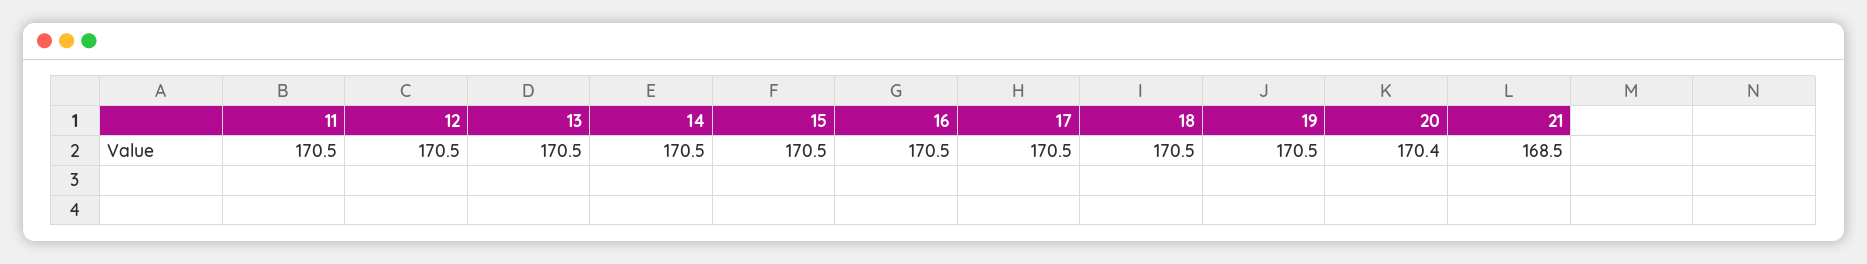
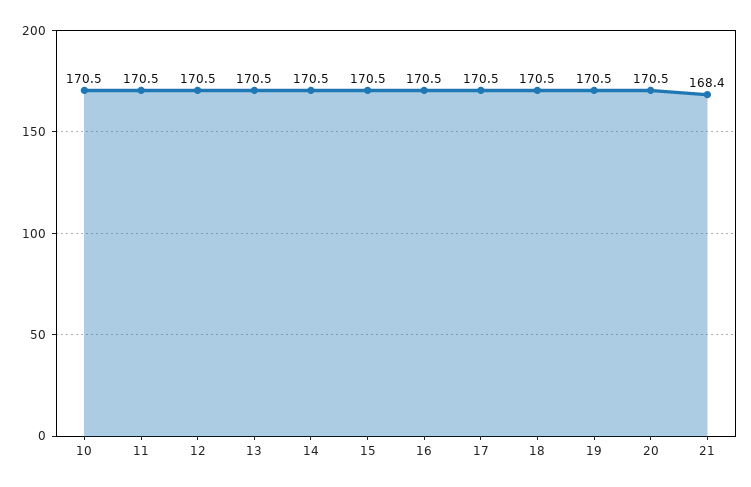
  {
    "11": 170.5,
    "12": 170.5,
    "13": 170.5,
    "14": 170.5,
    "15": 170.5,
    "16": 170.5,
    "17": 170.5,
    "18": 170.5,
    "19": 170.5,
-   "20": 170.4,
+   "20": 170.5,
-   "21": 168.5
+   "21": 168.4,
+   "10": 170.5
  }

